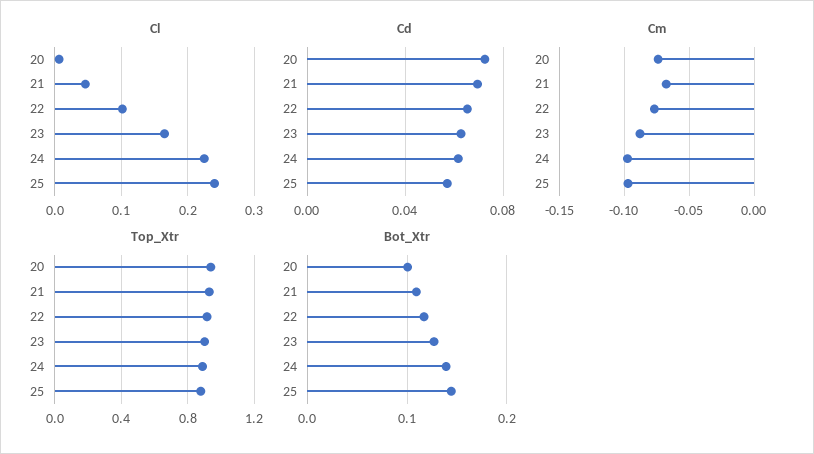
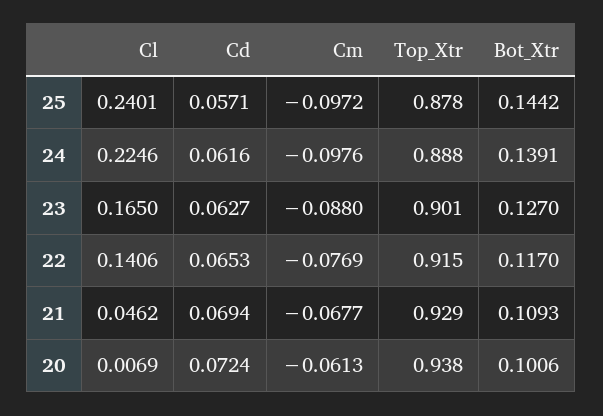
  {
    "Cl": {
      "20": 0.0069,
      "21": 0.0462,
-     "22": 0.1,
+     "22": 0.1406,
      "23": 0.165,
      "24": 0.2246,
      "25": 0.2401
    },
    "Cd": {
      "20": 0.0724,
      "21": 0.0694,
      "22": 0.0653,
      "23": 0.0627,
      "24": 0.0616,
      "25": 0.0571
    },
    "Cm": {
-     "20": -0.075,
+     "20": -0.0613,
      "21": -0.0677,
      "22": -0.0769,
      "23": -0.088,
      "24": -0.0976,
      "25": -0.0972
    },
    "Top_Xtr": {
      "20": 0.938,
      "21": 0.929,
      "22": 0.915,
      "23": 0.901,
      "24": 0.888,
      "25": 0.878
    },
    "Bot_Xtr": {
      "20": 0.1006,
      "21": 0.1093,
      "22": 0.117,
      "23": 0.127,
      "24": 0.1391,
      "25": 0.1442
    }
  }

